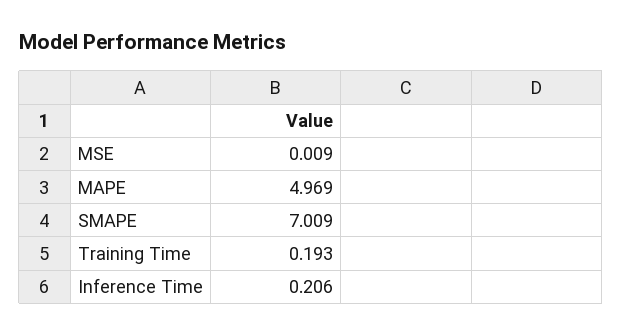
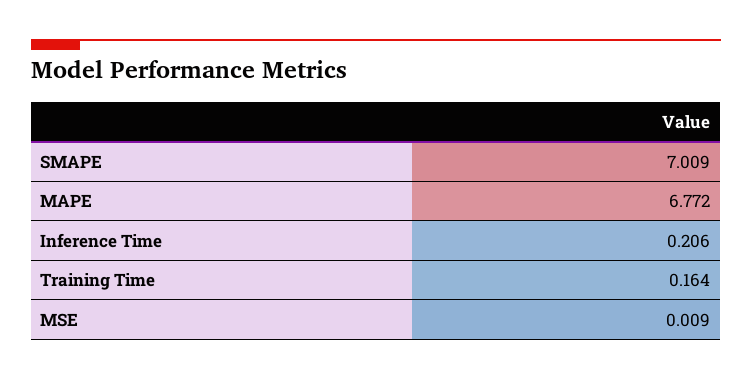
  {
    "MSE": 0.009,
-   "MAPE": 4.969,
+   "MAPE": 6.772,
    "SMAPE": 7.009,
-   "Training Time": 0.193,
+   "Training Time": 0.164,
    "Inference Time": 0.206
  }

